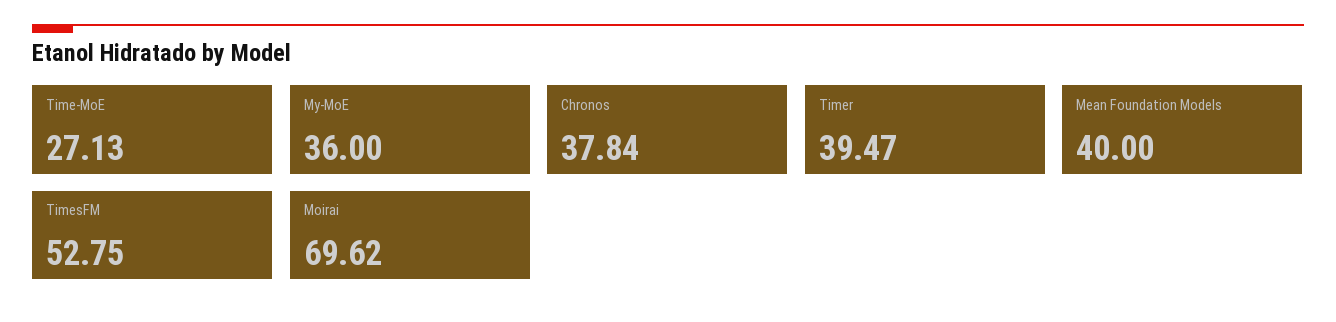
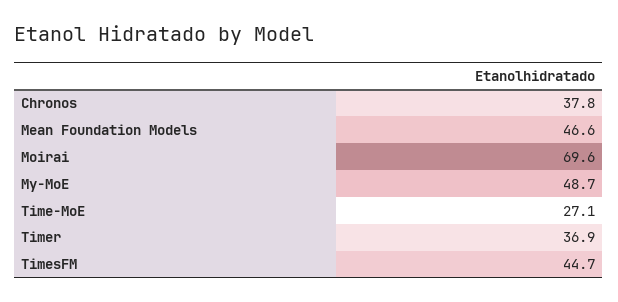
  {
    "Time-MoE": 27.13,
-   "My-MoE": 36,
+   "My-MoE": 48.7,
    "Chronos": 37.84,
-   "Timer": 39.47,
+   "Timer": 36.9,
-   "Mean Foundation Models": 40,
+   "Mean Foundation Models": 46.6,
-   "TimesFM": 52.75,
+   "TimesFM": 44.7,
    "Moirai": 69.62
  }

